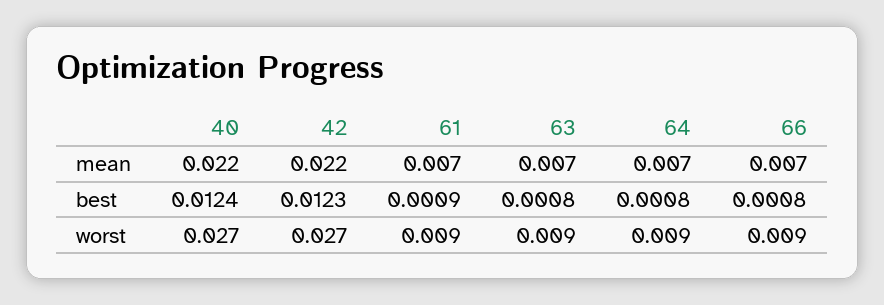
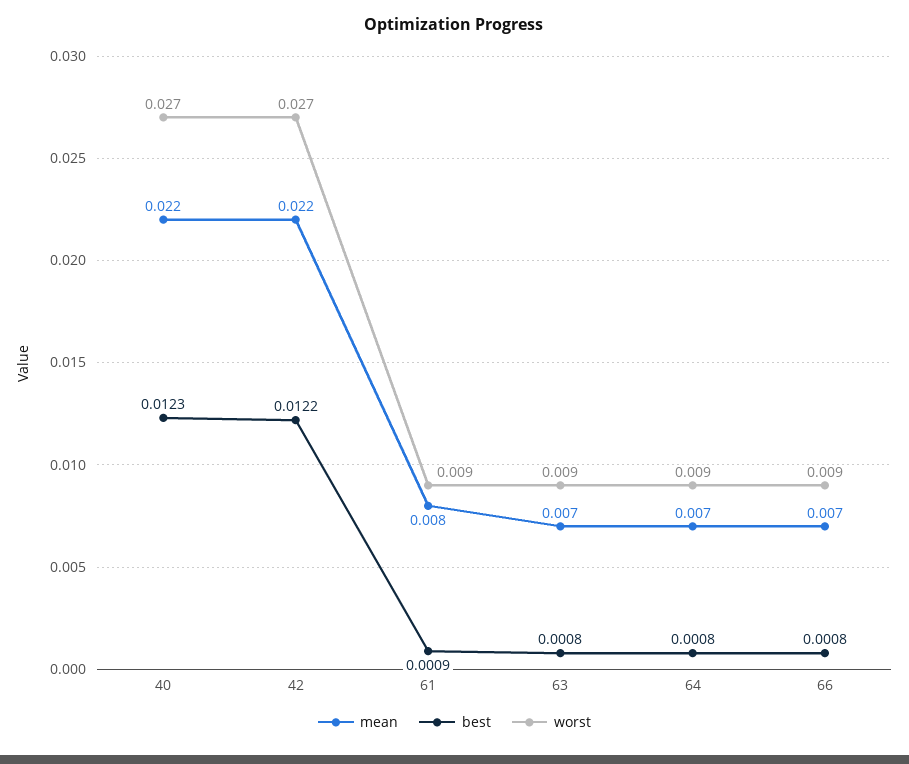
  {
    "mean": {
      "40": 0.022,
      "42": 0.022,
-     "61": 0.007,
+     "61": 0.008,
      "63": 0.007,
      "64": 0.007,
      "66": 0.007
    },
    "best": {
-     "40": 0.0124,
+     "40": 0.0123,
-     "42": 0.0123,
+     "42": 0.0122,
      "61": 0.0009,
      "63": 0.0008,
      "64": 0.0008,
      "66": 0.0008
    },
    "worst": {
      "40": 0.027,
      "42": 0.027,
      "61": 0.009,
      "63": 0.009,
      "64": 0.009,
      "66": 0.009
    }
  }

